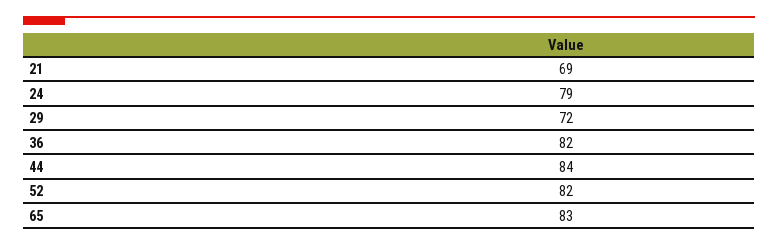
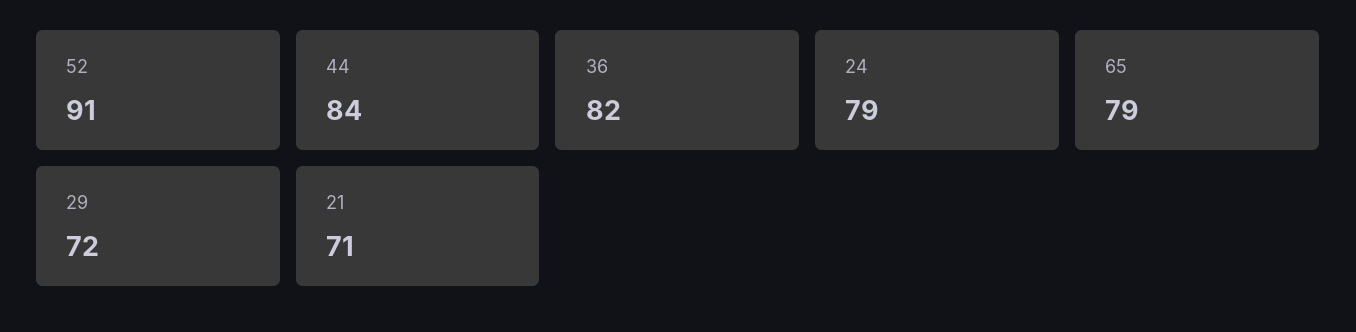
  {
-   "21": 69,
+   "21": 71,
    "24": 79,
    "29": 72,
    "36": 82,
    "44": 84,
-   "52": 82,
+   "52": 91,
-   "65": 83
+   "65": 79
  }

